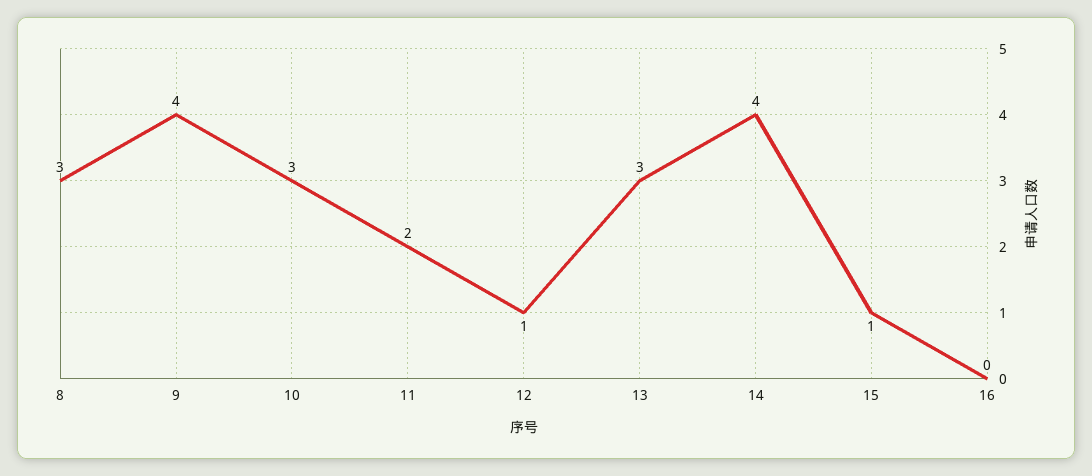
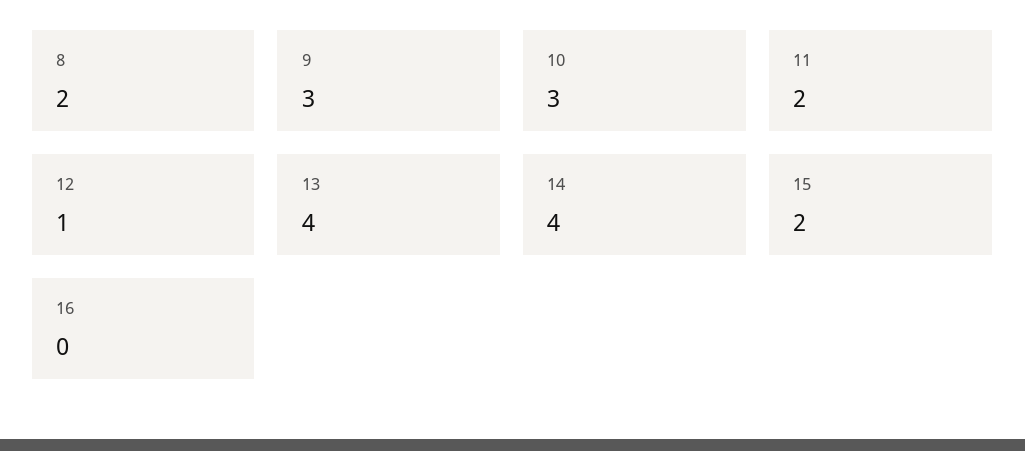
  {
-   "8": 3,
+   "8": 2,
-   "9": 4,
+   "9": 3,
    "10": 3,
    "11": 2,
    "12": 1,
-   "13": 3,
+   "13": 4,
    "14": 4,
-   "15": 1,
+   "15": 2,
    "16": 0
  }

